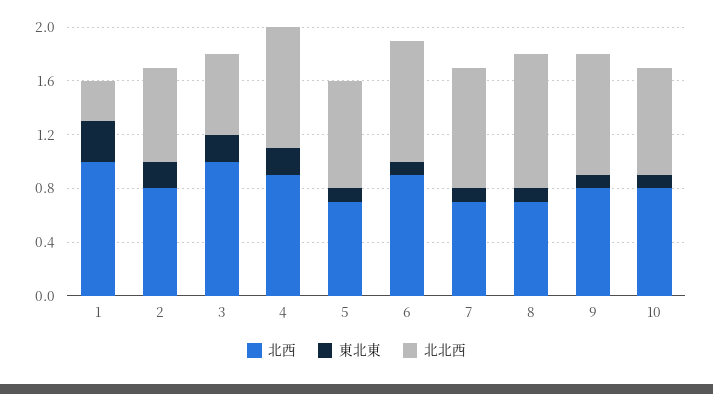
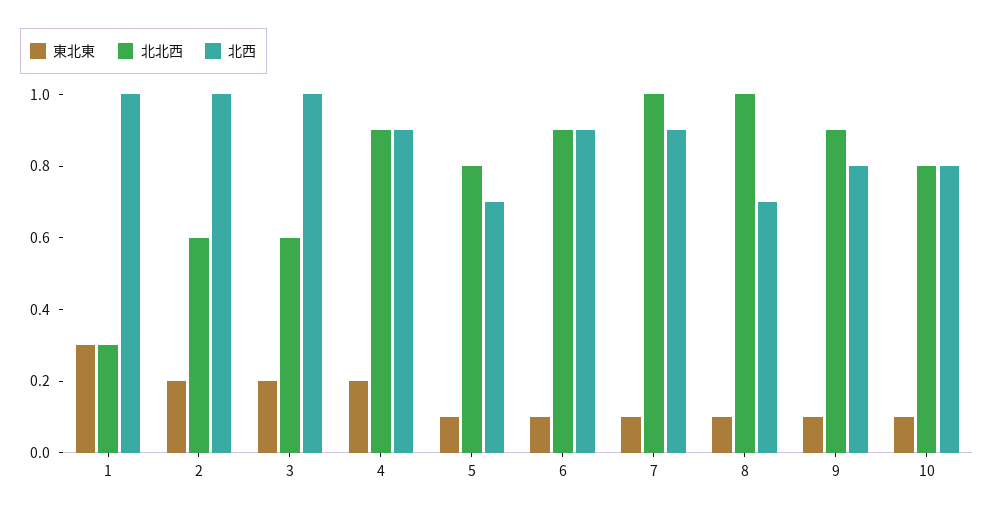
  {
    "北西": {
      "1": 1,
-     "2": 0.8,
+     "2": 1,
      "3": 1,
      "4": 0.9,
      "5": 0.7,
      "6": 0.9,
-     "7": 0.7,
+     "7": 0.9,
      "8": 0.7,
      "9": 0.8,
      "10": 0.8
    },
    "東北東": {
      "1": 0.3,
      "2": 0.2,
      "3": 0.2,
      "4": 0.2,
      "5": 0.1,
      "6": 0.1,
      "7": 0.1,
      "8": 0.1,
      "9": 0.1,
      "10": 0.1
    },
    "北北西": {
      "1": 0.3,
-     "2": 0.7,
+     "2": 0.6,
      "3": 0.6,
      "4": 0.9,
      "5": 0.8,
      "6": 0.9,
-     "7": 0.9,
+     "7": 1,
      "8": 1,
      "9": 0.9,
      "10": 0.8
    }
  }

